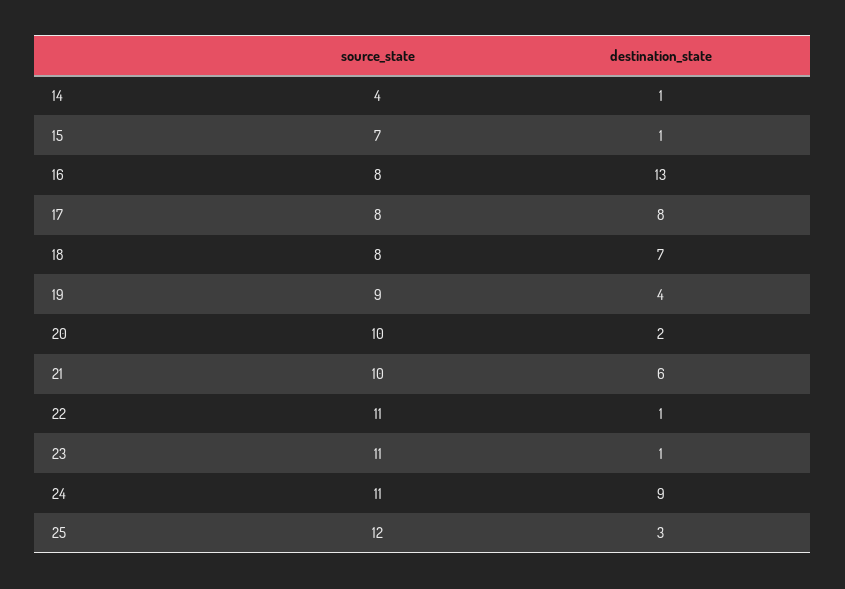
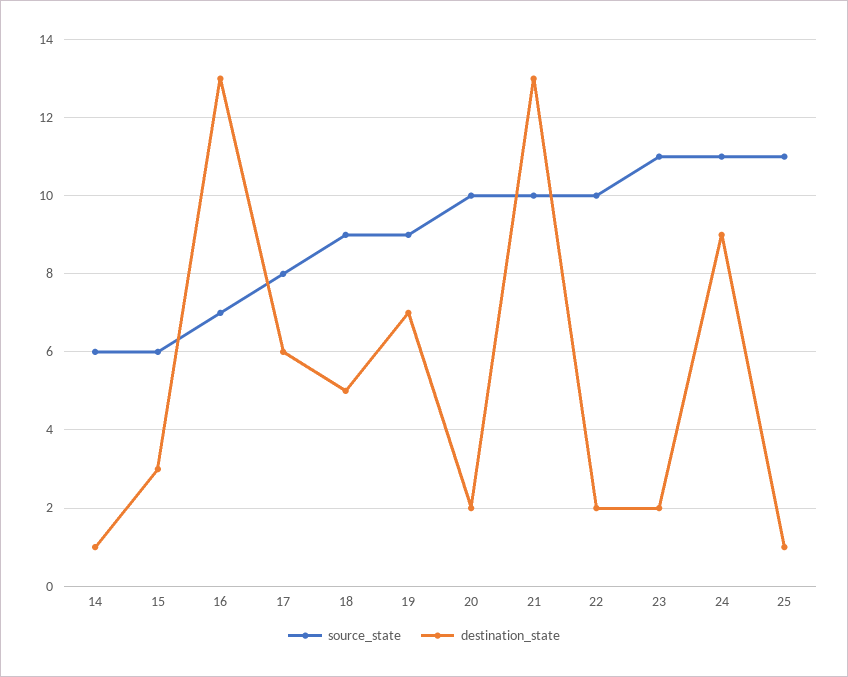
  {
    "source_state": {
-     "14": 4,
+     "14": 6,
-     "15": 7,
+     "15": 6,
-     "16": 8,
+     "16": 7,
      "17": 8,
-     "18": 8,
+     "18": 9,
      "19": 9,
      "20": 10,
      "21": 10,
-     "22": 11,
+     "22": 10,
      "23": 11,
      "24": 11,
-     "25": 12
+     "25": 11
    },
    "destination_state": {
      "14": 1,
-     "15": 1,
+     "15": 3,
      "16": 13,
-     "17": 8,
+     "17": 6,
-     "18": 7,
+     "18": 5,
-     "19": 4,
+     "19": 7,
      "20": 2,
-     "21": 6,
+     "21": 13,
-     "22": 1,
+     "22": 2,
-     "23": 1,
+     "23": 2,
      "24": 9,
-     "25": 3
+     "25": 1
    }
  }

